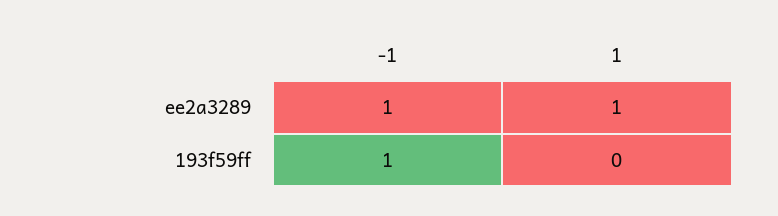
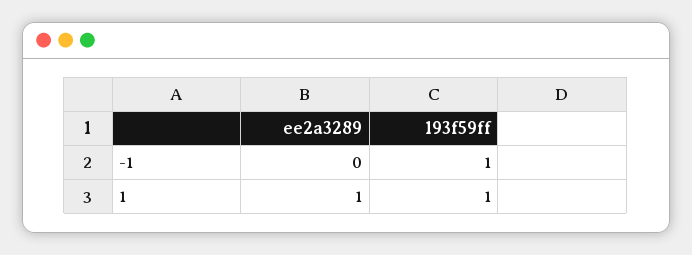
  {
    "-1": {
-     "ee2a3289": 1,
+     "ee2a3289": 0,
      "193f59ff": 1
    },
    "1": {
      "ee2a3289": 1,
-     "193f59ff": 0
+     "193f59ff": 1
    }
  }

